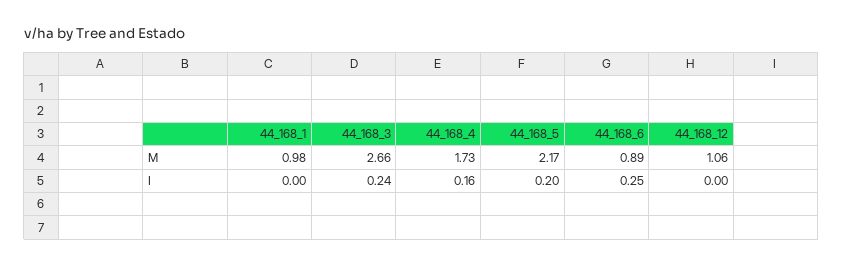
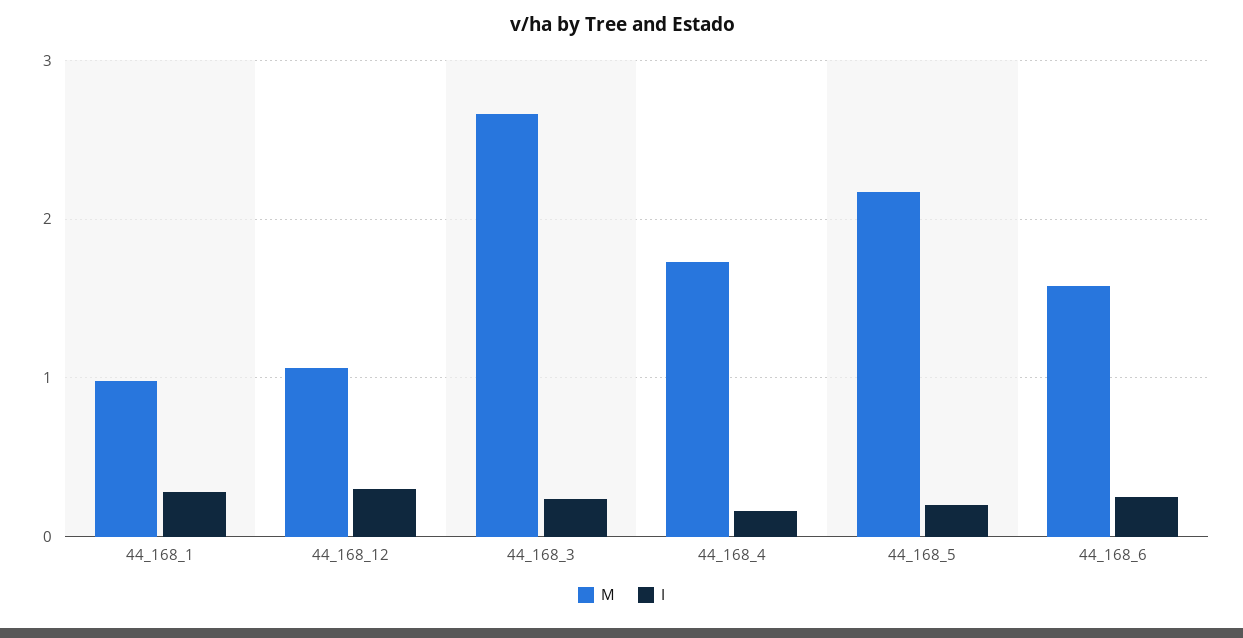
  {
    "M": {
      "44_168_1": 0.98,
      "44_168_3": 2.66,
      "44_168_4": 1.73,
      "44_168_5": 2.17,
-     "44_168_6": 0.89,
+     "44_168_6": 1.6,
      "44_168_12": 1.06
    },
    "I": {
-     "44_168_1": 0,
+     "44_168_1": 0.3,
      "44_168_3": 0.24,
      "44_168_4": 0.16,
      "44_168_5": 0.2,
      "44_168_6": 0.25,
-     "44_168_12": 0
+     "44_168_12": 0.3
    }
  }

